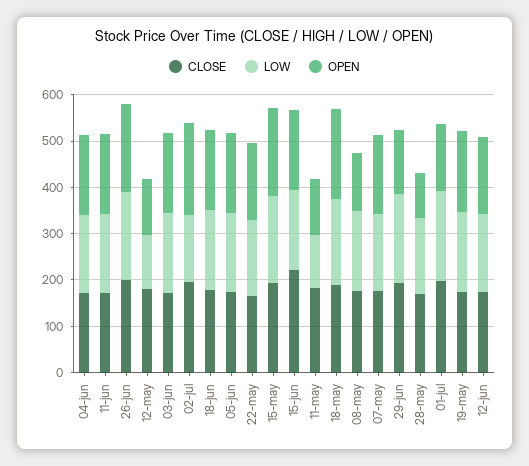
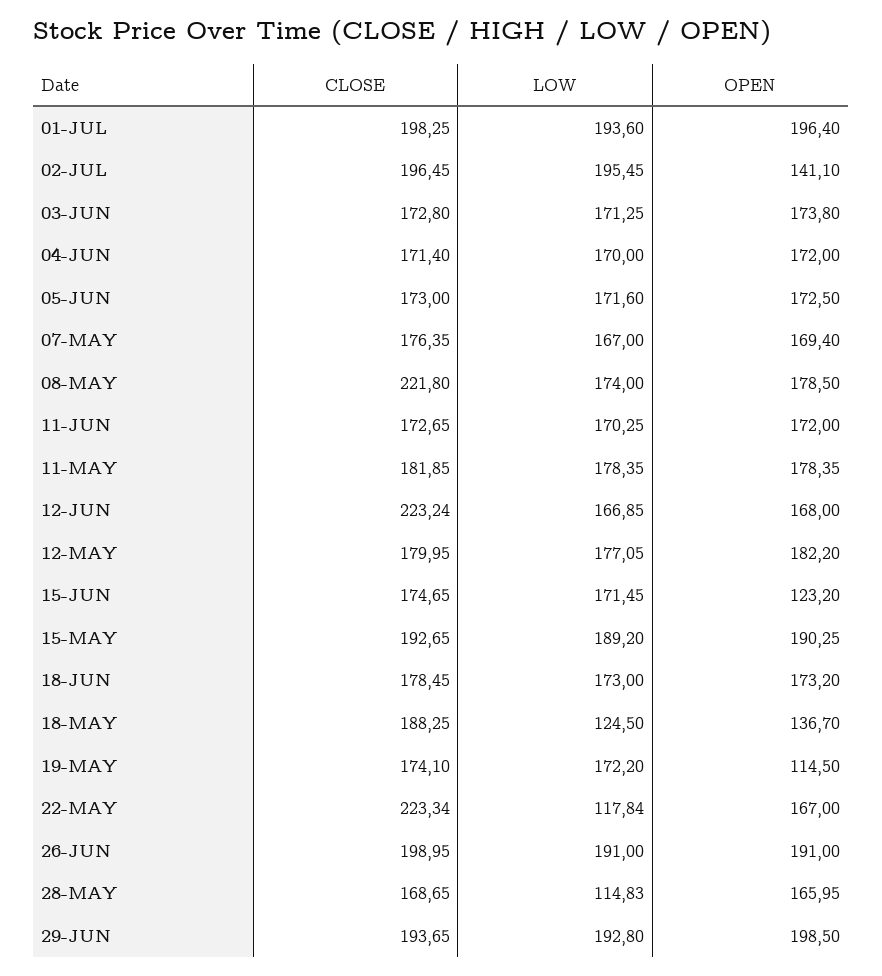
  {
    "CLOSE": {
      "04-jun": 171.4,
      "11-jun": 172.65,
      "26-jun": 198.95,
      "12-may": 179.95,
      "03-jun": 172.8,
      "02-jul": 196.45,
      "18-jun": 178.45,
      "05-jun": 173,
-     "22-may": 160,
+     "22-may": 223.34,
      "15-may": 192.65,
-     "15-jun": 220,
+     "15-jun": 174.65,
      "11-may": 181.85,
      "18-may": 188.25,
-     "08-may": 180,
+     "08-may": 221.8,
      "07-may": 176.35,
      "29-jun": 193.65,
      "28-may": 168.65,
      "01-jul": 198.25,
      "19-may": 174.1,
-     "12-jun": 180
+     "12-jun": 223.24
    },
    "LOW": {
      "04-jun": 170,
      "11-jun": 170.25,
      "26-jun": 191,
-     "12-may": 120,
+     "12-may": 177.05,
      "03-jun": 171.25,
-     "02-jul": 140,
+     "02-jul": 195.45,
      "18-jun": 173,
      "05-jun": 171.6,
-     "22-may": 160,
+     "22-may": 117.84,
      "15-may": 189.2,
      "15-jun": 171.45,
-     "11-may": 120,
+     "11-may": 178.35,
-     "18-may": 180,
+     "18-may": 124.5,
      "08-may": 174,
      "07-may": 167,
      "29-jun": 192.8,
-     "28-may": 160,
+     "28-may": 114.83,
      "01-jul": 193.6,
      "19-may": 172.2,
      "12-jun": 166.85
    },
    "OPEN": {
      "04-jun": 172,
      "11-jun": 172,
      "26-jun": 191,
-     "12-may": 120,
+     "12-may": 182.2,
      "03-jun": 173.8,
-     "02-jul": 200,
+     "02-jul": 141.1,
      "18-jun": 173.2,
      "05-jun": 172.5,
      "22-may": 167,
      "15-may": 190.25,
-     "15-jun": 180,
+     "15-jun": 123.2,
-     "11-may": 120,
+     "11-may": 178.35,
-     "18-may": 200,
+     "18-may": 136.7,
-     "08-may": 120,
+     "08-may": 178.5,
      "07-may": 169.4,
-     "29-jun": 140,
+     "29-jun": 198.5,
-     "28-may": 100,
+     "28-may": 165.95,
-     "01-jul": 140,
+     "01-jul": 196.4,
-     "19-may": 180,
+     "19-may": 114.5,
      "12-jun": 168
    }
  }

